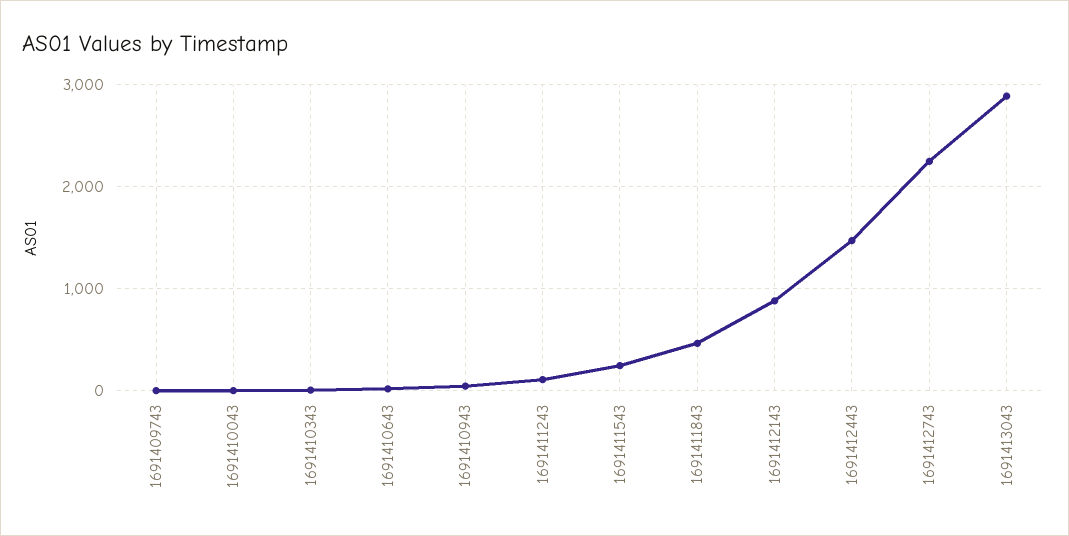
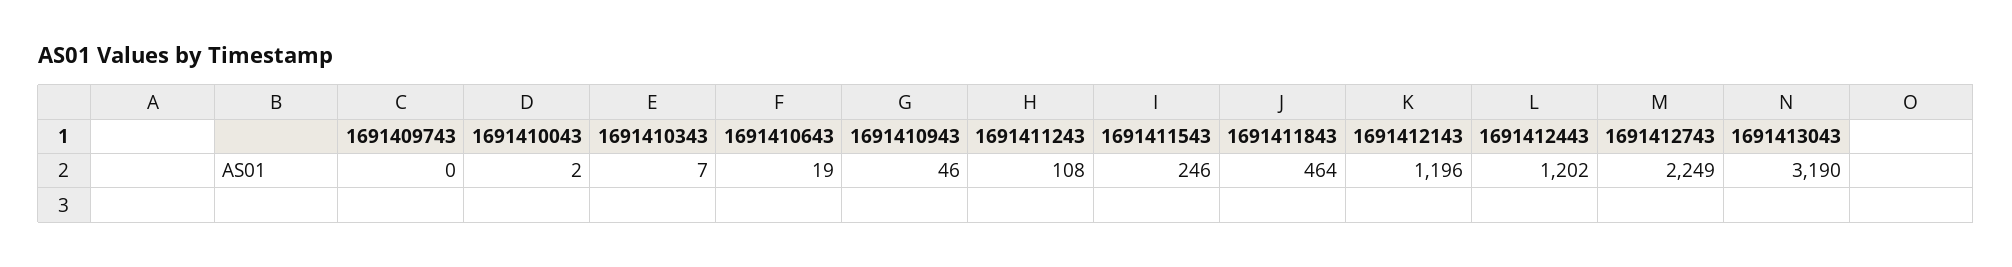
  {
    "1691409743": 0,
    "1691410043": 2,
    "1691410343": 7,
    "1691410643": 19,
    "1691410943": 46,
    "1691411243": 108,
    "1691411543": 246,
    "1691411843": 464,
-   "1691412143": 900,
+   "1691412143": 1196,
-   "1691412443": 1500,
+   "1691412443": 1202,
    "1691412743": 2249,
-   "1691413043": 2900
+   "1691413043": 3190
  }

